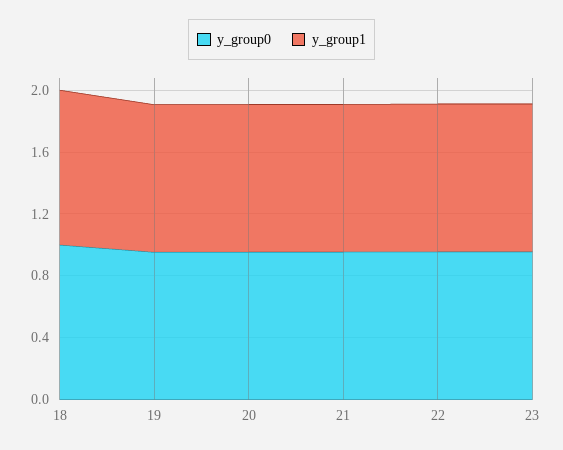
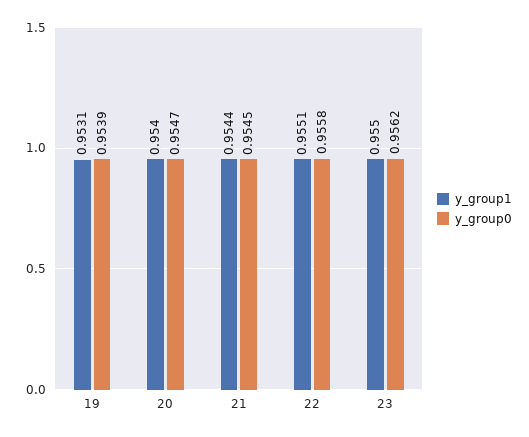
  {
    "y_group0": {
-     "18": 1,
      "19": 0.9539,
      "20": 0.9547,
      "21": 0.9545,
      "22": 0.9558,
      "23": 0.9562
    },
    "y_group1": {
-     "18": 1,
      "19": 0.9531,
      "20": 0.954,
      "21": 0.9544,
      "22": 0.9551,
      "23": 0.955
    }
  }

